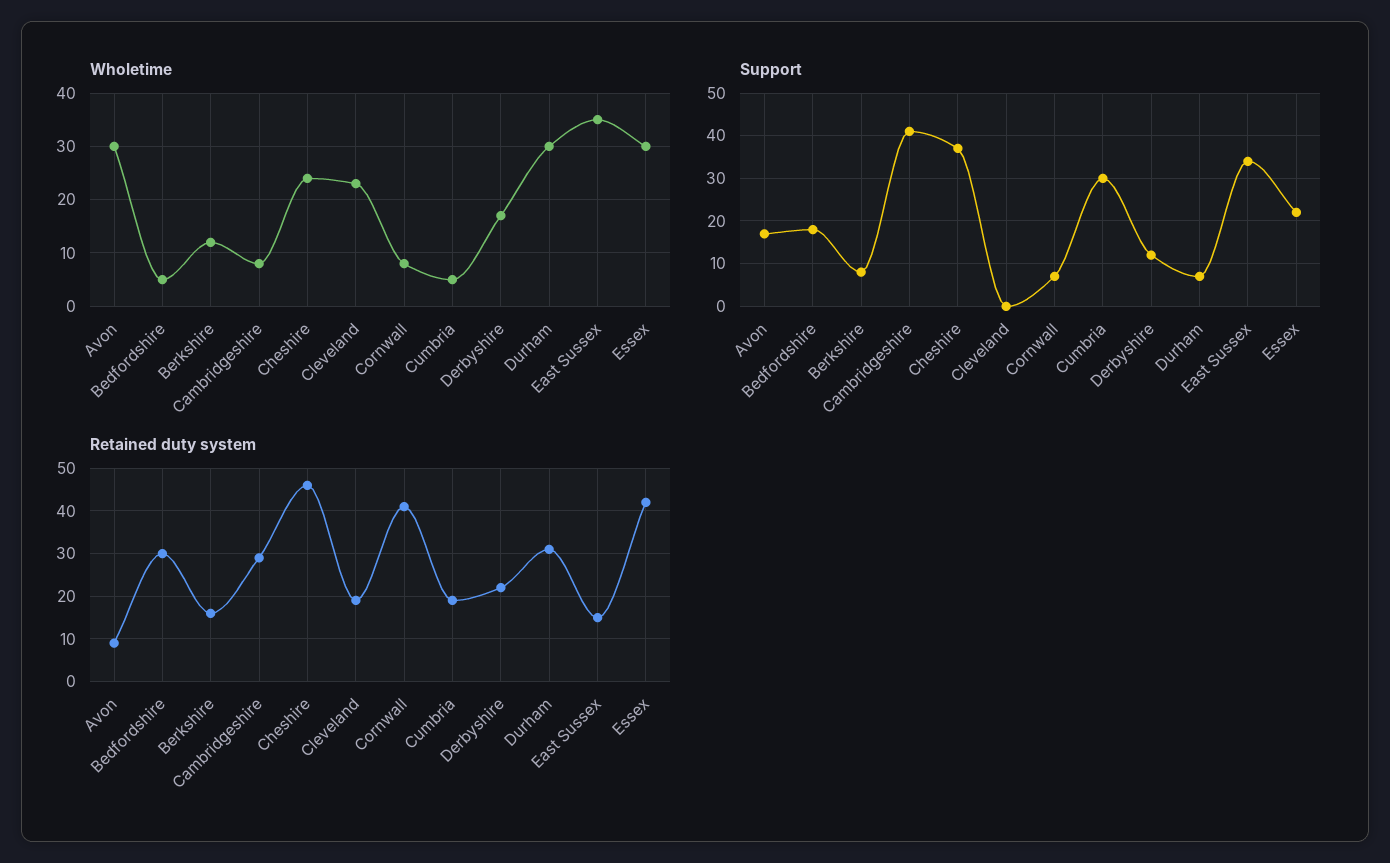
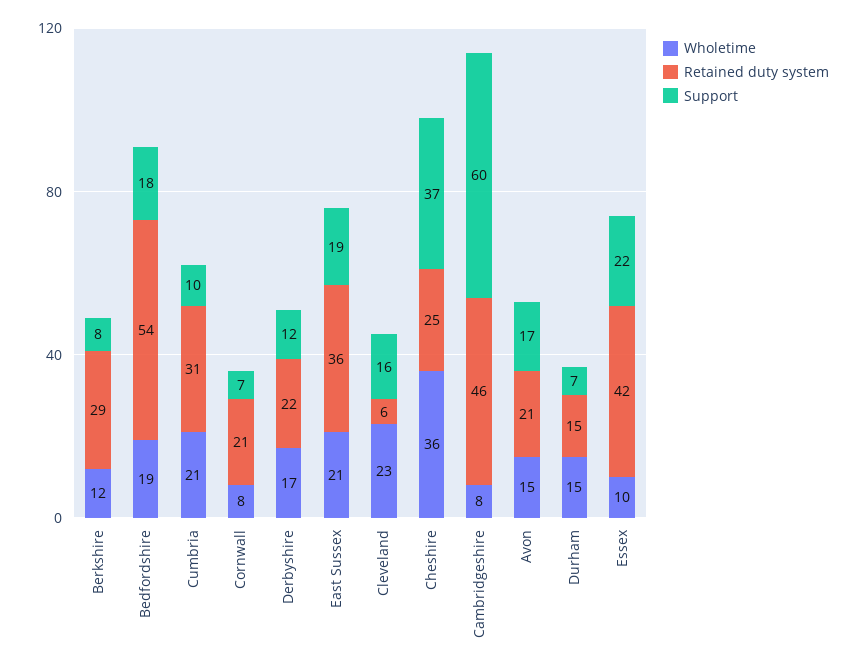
  {
    "Wholetime": {
-     "Avon": 30,
+     "Avon": 15,
-     "Bedfordshire": 5,
+     "Bedfordshire": 19,
      "Berkshire": 12,
      "Cambridgeshire": 8,
-     "Cheshire": 25,
+     "Cheshire": 36,
      "Cleveland": 23,
      "Cornwall": 8,
-     "Cumbria": 5,
+     "Cumbria": 21,
      "Derbyshire": 17,
-     "Durham": 30,
+     "Durham": 15,
-     "East Sussex": 35,
+     "East Sussex": 21,
-     "Essex": 30
+     "Essex": 10
    },
    "Support": {
      "Avon": 17,
      "Bedfordshire": 18,
      "Berkshire": 8,
-     "Cambridgeshire": 40,
+     "Cambridgeshire": 60,
      "Cheshire": 37,
-     "Cleveland": 0,
+     "Cleveland": 16,
      "Cornwall": 7,
-     "Cumbria": 30,
+     "Cumbria": 10,
      "Derbyshire": 12,
      "Durham": 7,
-     "East Sussex": 35,
+     "East Sussex": 19,
      "Essex": 22
    },
    "Retained duty system": {
-     "Avon": 10,
+     "Avon": 21,
-     "Bedfordshire": 30,
+     "Bedfordshire": 54,
-     "Berkshire": 15,
+     "Berkshire": 29,
-     "Cambridgeshire": 30,
+     "Cambridgeshire": 46,
-     "Cheshire": 45,
+     "Cheshire": 25,
-     "Cleveland": 20,
+     "Cleveland": 6,
-     "Cornwall": 40,
+     "Cornwall": 21,
-     "Cumbria": 20,
+     "Cumbria": 31,
      "Derbyshire": 22,
-     "Durham": 30,
+     "Durham": 15,
-     "East Sussex": 15,
+     "East Sussex": 36,
      "Essex": 42
    }
  }

